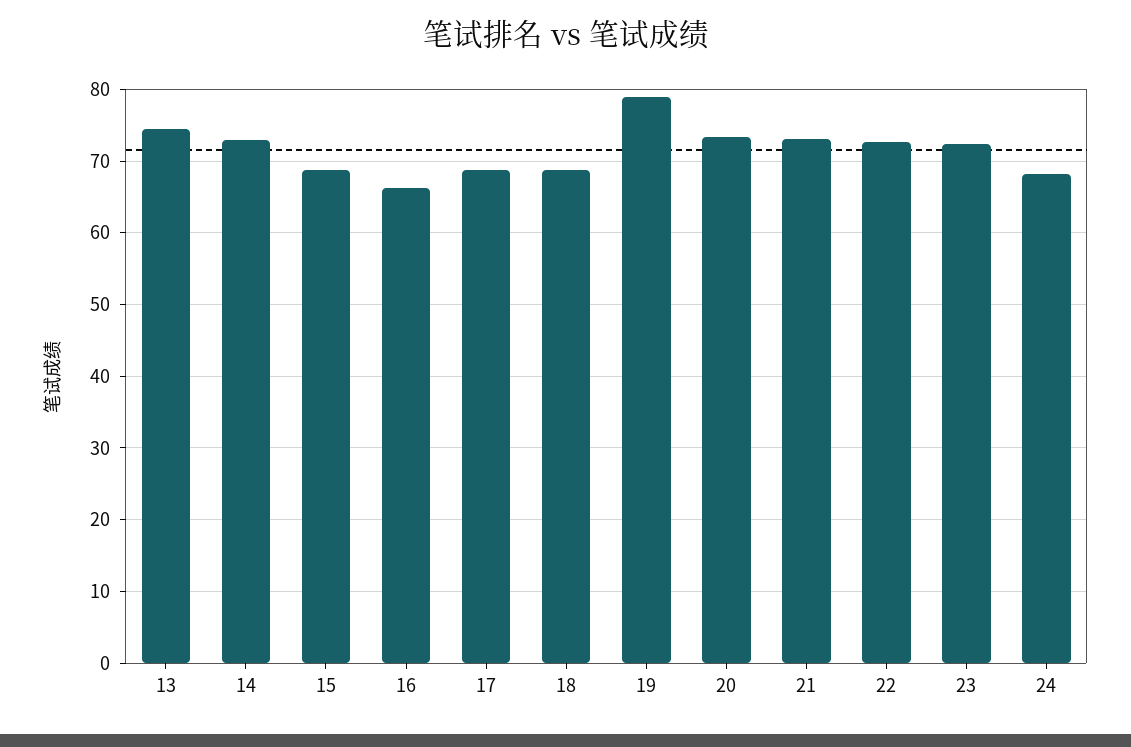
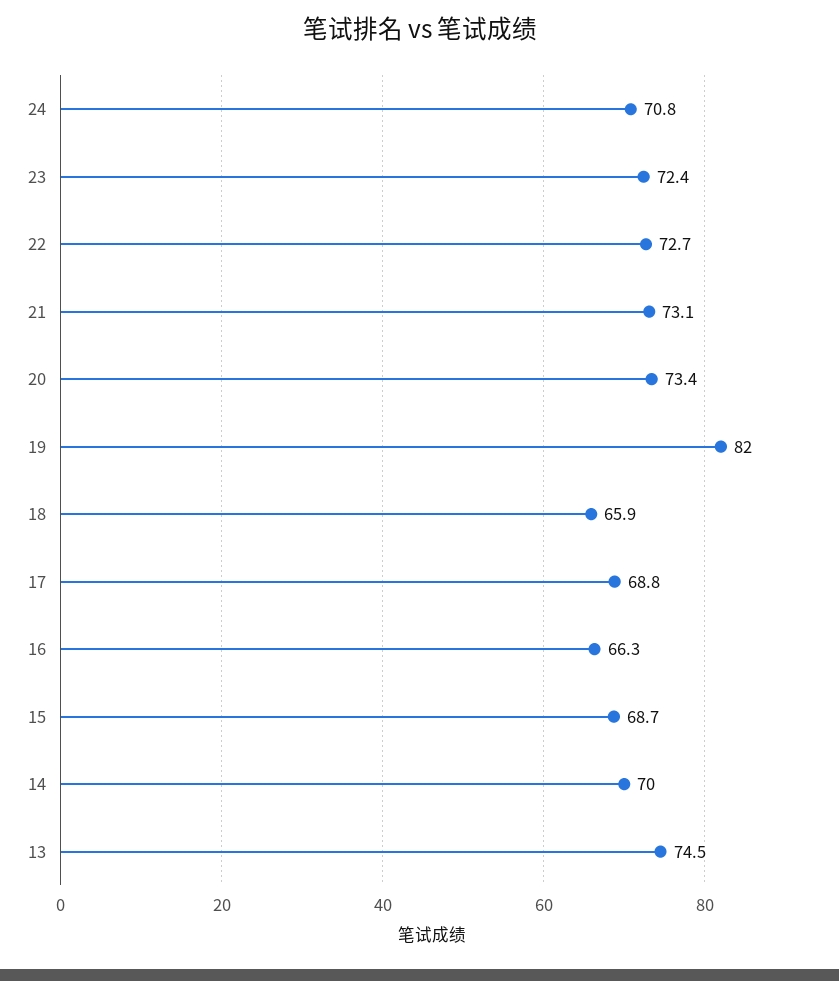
  {
    "13": 74.5,
-   "14": 73,
+   "14": 70,
    "15": 68.7,
    "16": 66.3,
    "17": 68.8,
-   "18": 69,
+   "18": 65.9,
-   "19": 79,
+   "19": 82,
    "20": 73.4,
    "21": 73.1,
    "22": 72.7,
    "23": 72.4,
-   "24": 68
+   "24": 70.8
  }

